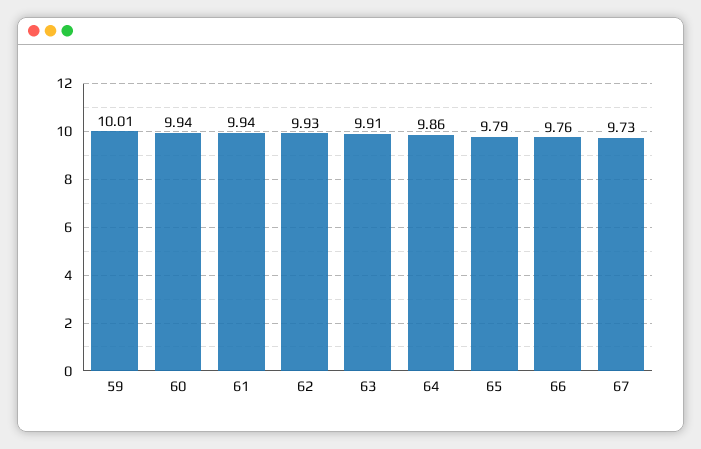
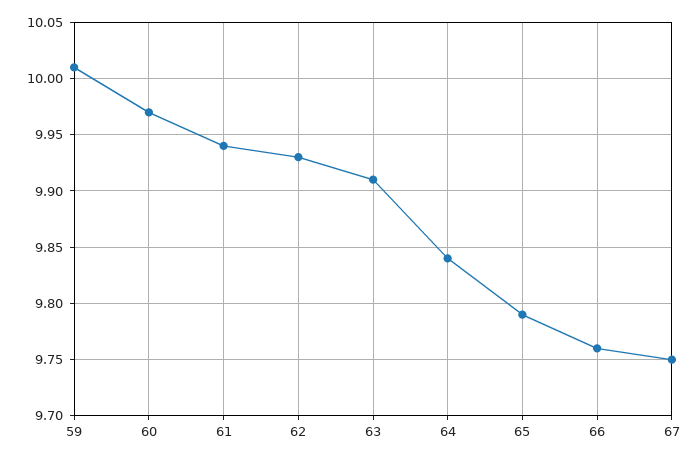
  {
    "59": 10.01,
-   "60": 9.94,
+   "60": 9.97,
    "61": 9.94,
    "62": 9.93,
    "63": 9.91,
-   "64": 9.86,
+   "64": 9.84,
    "65": 9.79,
    "66": 9.76,
-   "67": 9.73
+   "67": 9.75
  }

